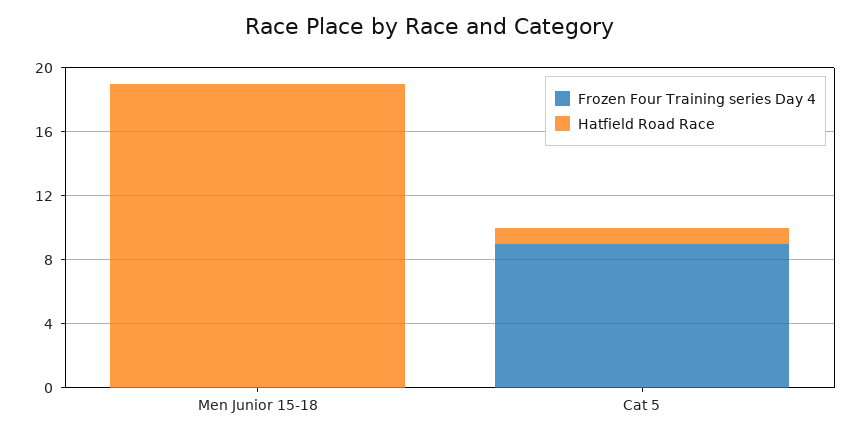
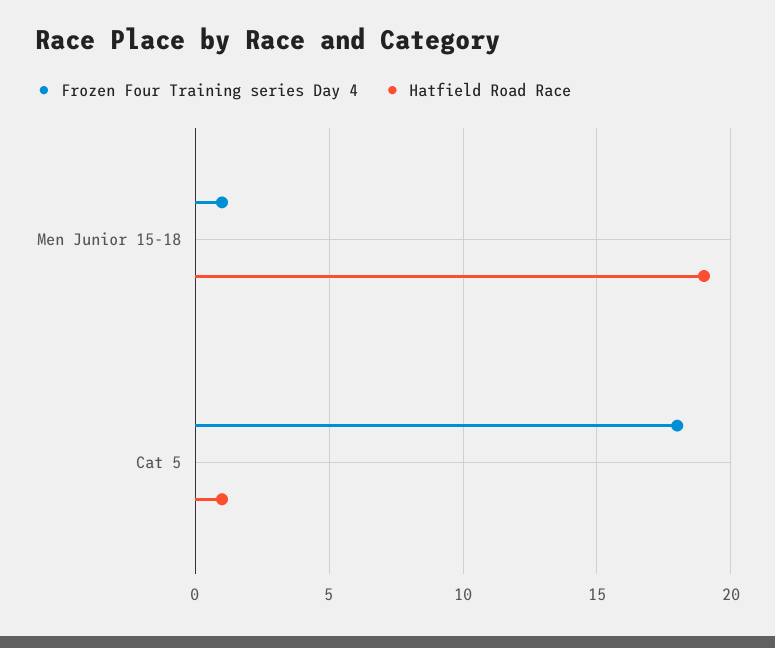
  {
    "Frozen Four Training series Day 4": {
-     "Men Junior 15-18": 0,
+     "Men Junior 15-18": 1,
-     "Cat 5": 9
+     "Cat 5": 18
    },
    "Hatfield Road Race": {
      "Men Junior 15-18": 19,
      "Cat 5": 1
    }
  }

